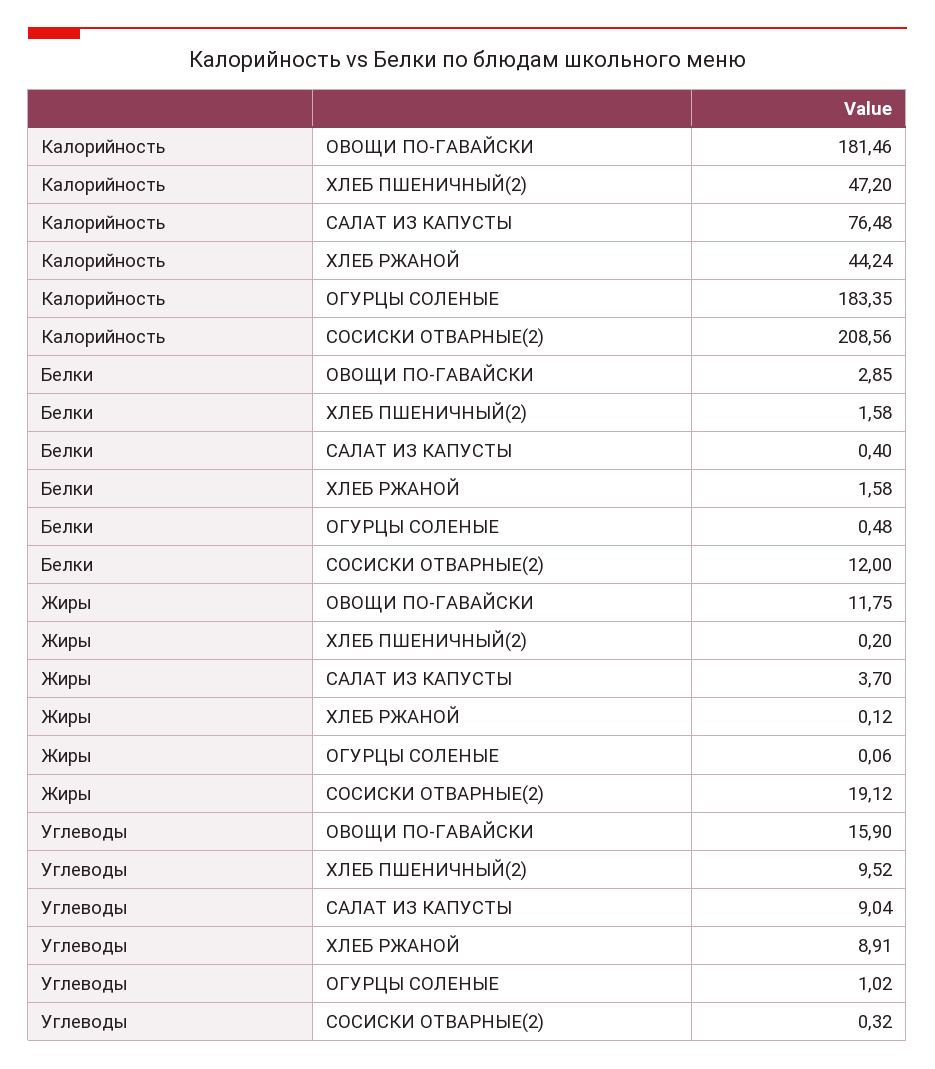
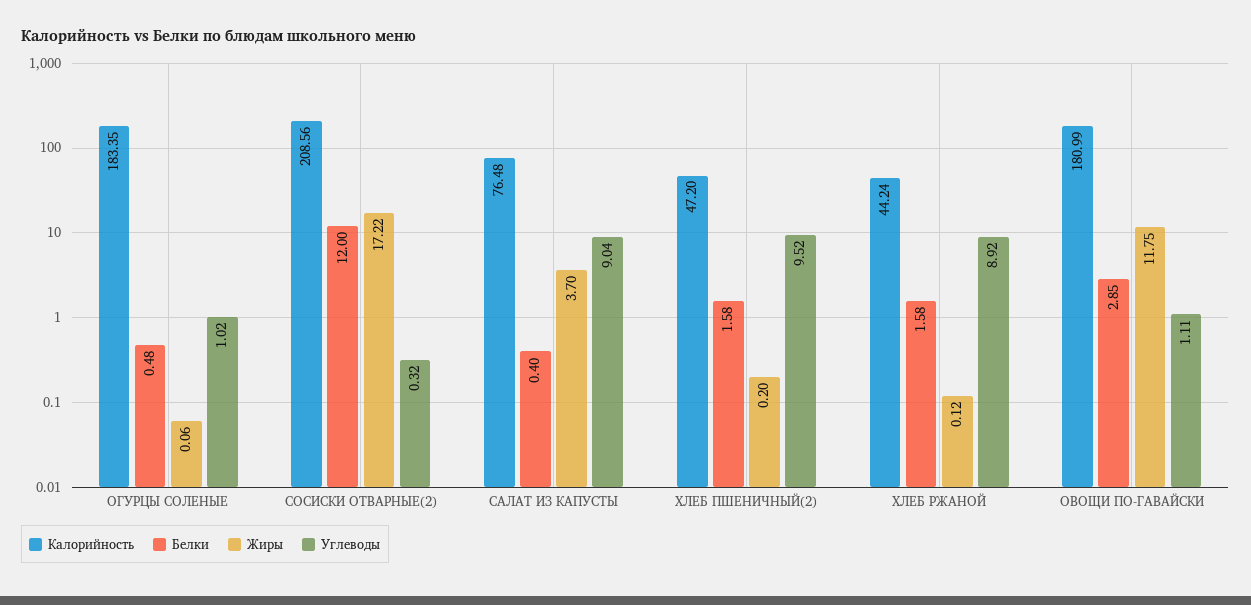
  {
    "Калорийность": {
-     "ОВОЩИ ПО-ГАВАЙСКИ": 181.46,
+     "ОВОЩИ ПО-ГАВАЙСКИ": 180.99,
      "ХЛЕБ ПШЕНИЧНЫЙ(2)": 47.2,
      "САЛАТ ИЗ КАПУСТЫ": 76.48,
      "ХЛЕБ РЖАНОЙ": 44.24,
      "ОГУРЦЫ СОЛЕНЫЕ": 183.35,
      "СОСИСКИ ОТВАРНЫЕ(2)": 208.56
    },
    "Белки": {
      "ОВОЩИ ПО-ГАВАЙСКИ": 2.85,
      "ХЛЕБ ПШЕНИЧНЫЙ(2)": 1.58,
      "САЛАТ ИЗ КАПУСТЫ": 0.4,
      "ХЛЕБ РЖАНОЙ": 1.58,
      "ОГУРЦЫ СОЛЕНЫЕ": 0.48,
      "СОСИСКИ ОТВАРНЫЕ(2)": 12
    },
    "Жиры": {
      "ОВОЩИ ПО-ГАВАЙСКИ": 11.75,
      "ХЛЕБ ПШЕНИЧНЫЙ(2)": 0.2,
      "САЛАТ ИЗ КАПУСТЫ": 3.7,
      "ХЛЕБ РЖАНОЙ": 0.12,
      "ОГУРЦЫ СОЛЕНЫЕ": 0.06,
-     "СОСИСКИ ОТВАРНЫЕ(2)": 19.12
+     "СОСИСКИ ОТВАРНЫЕ(2)": 17.22
    },
    "Углеводы": {
-     "ОВОЩИ ПО-ГАВАЙСКИ": 15.9,
+     "ОВОЩИ ПО-ГАВАЙСКИ": 1.11,
      "ХЛЕБ ПШЕНИЧНЫЙ(2)": 9.52,
      "САЛАТ ИЗ КАПУСТЫ": 9.04,
-     "ХЛЕБ РЖАНОЙ": 8.91,
+     "ХЛЕБ РЖАНОЙ": 8.92,
      "ОГУРЦЫ СОЛЕНЫЕ": 1.02,
      "СОСИСКИ ОТВАРНЫЕ(2)": 0.32
    }
  }

